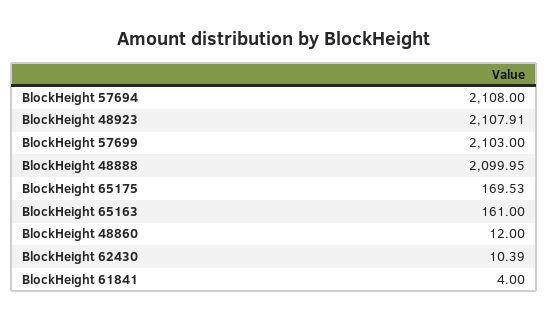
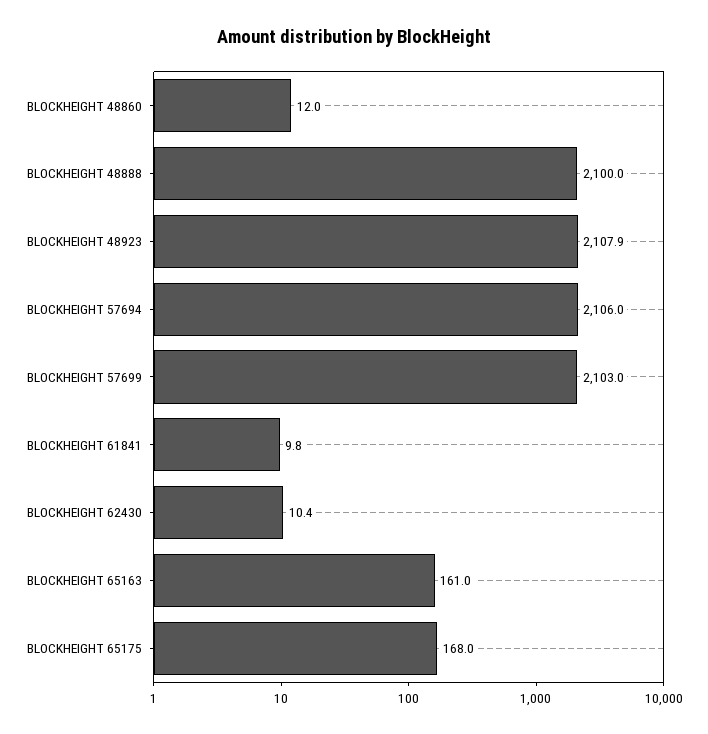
  {
-   "BlockHeight 57694": 2108,
+   "BlockHeight 57694": 2106,
    "BlockHeight 48923": 2107.91,
    "BlockHeight 57699": 2103,
    "BlockHeight 48888": 2099.95,
-   "BlockHeight 65175": 169.53,
+   "BlockHeight 65175": 168,
    "BlockHeight 65163": 161,
    "BlockHeight 48860": 12,
    "BlockHeight 62430": 10.39,
-   "BlockHeight 61841": 4
+   "BlockHeight 61841": 9.8
  }

